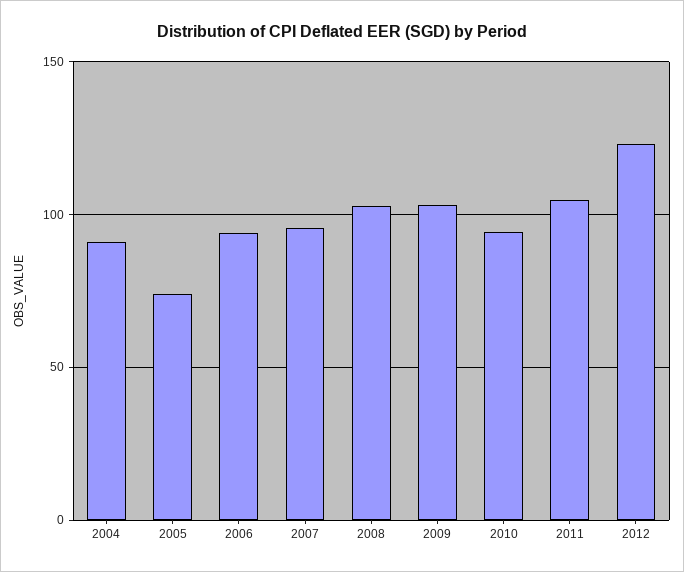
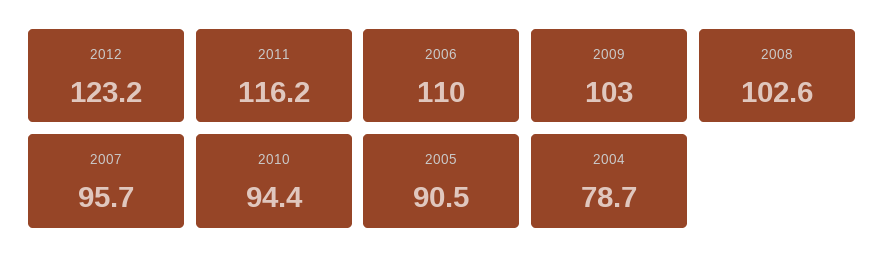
  {
-   "2004": 90,
+   "2004": 78.7,
-   "2005": 75,
+   "2005": 90.5,
-   "2006": 95,
+   "2006": 110,
    "2007": 95.7,
    "2008": 102.6,
    "2009": 103,
    "2010": 94.4,
-   "2011": 105,
+   "2011": 116.2,
    "2012": 123.2
  }

